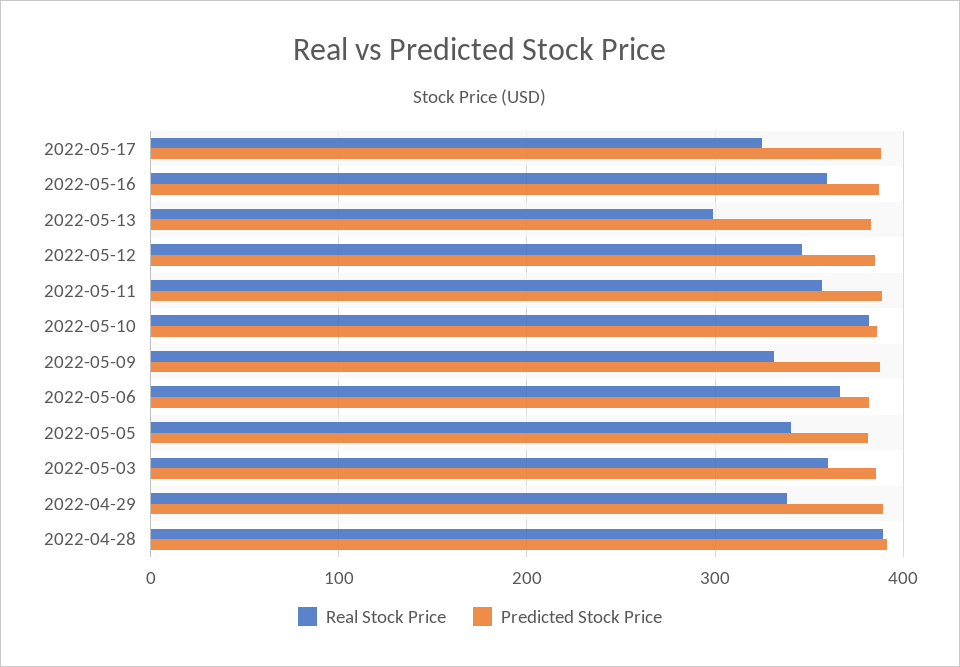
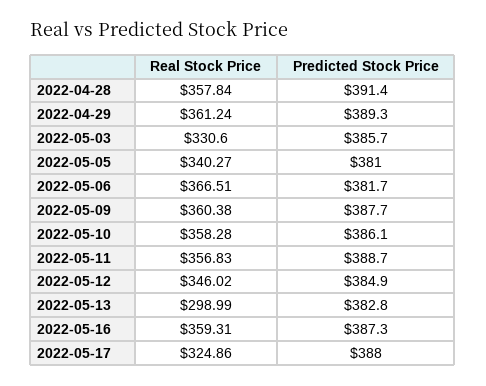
  {
    "Real Stock Price": {
      "2022-05-17": 324.86,
      "2022-05-16": 359.31,
      "2022-05-13": 298.99,
      "2022-05-12": 346.02,
      "2022-05-11": 356.83,
-     "2022-05-10": 380,
+     "2022-05-10": 358.28,
-     "2022-05-09": 330,
+     "2022-05-09": 360.38,
      "2022-05-06": 366.51,
      "2022-05-05": 340.27,
-     "2022-05-03": 360,
+     "2022-05-03": 330.6,
-     "2022-04-29": 340,
+     "2022-04-29": 361.24,
-     "2022-04-28": 390
+     "2022-04-28": 357.84
    },
    "Predicted Stock Price": {
      "2022-05-17": 388,
      "2022-05-16": 387.3,
      "2022-05-13": 382.8,
      "2022-05-12": 384.9,
      "2022-05-11": 388.7,
      "2022-05-10": 386.1,
      "2022-05-09": 387.7,
      "2022-05-06": 381.7,
      "2022-05-05": 381,
      "2022-05-03": 385.7,
      "2022-04-29": 389.3,
      "2022-04-28": 391.4
    }
  }

